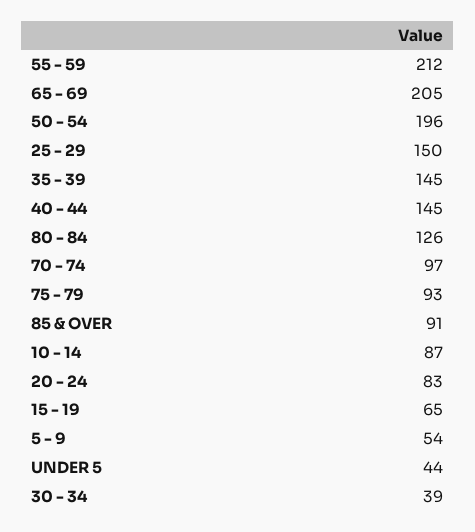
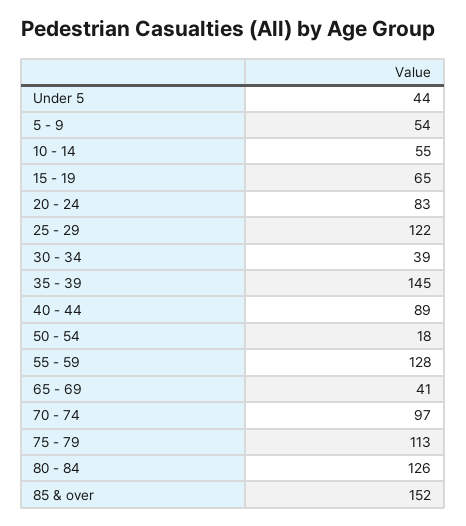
  {
-   "55 - 59": 212,
+   "55 - 59": 128,
-   "65 - 69": 205,
+   "65 - 69": 41,
-   "50 - 54": 196,
+   "50 - 54": 18,
-   "25 - 29": 150,
+   "25 - 29": 122,
    "35 - 39": 145,
-   "40 - 44": 145,
+   "40 - 44": 89,
    "80 - 84": 126,
    "70 - 74": 97,
-   "75 - 79": 93,
+   "75 - 79": 113,
-   "85 & OVER": 91,
+   "85 & OVER": 152,
-   "10 - 14": 87,
+   "10 - 14": 55,
    "20 - 24": 83,
    "15 - 19": 65,
    "5 - 9": 54,
    "UNDER 5": 44,
    "30 - 34": 39
  }

